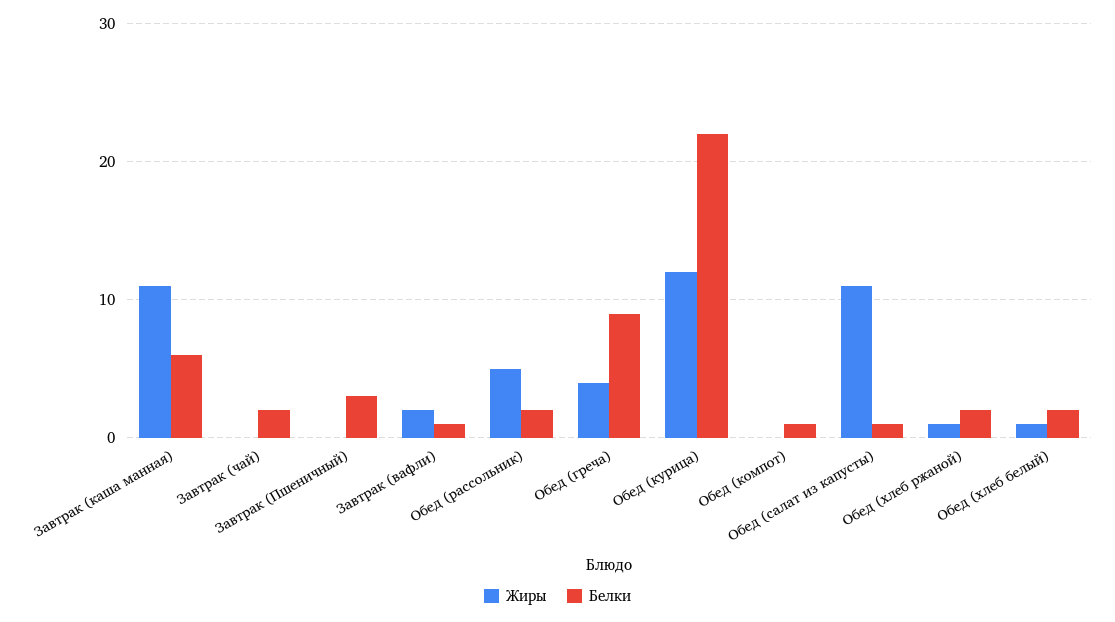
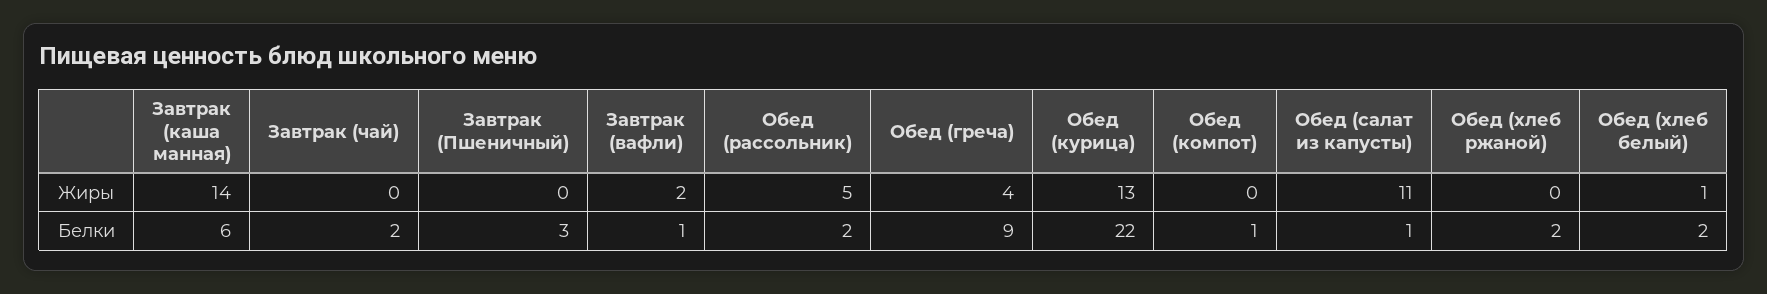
  {
    "Жиры": {
-     "Завтрак (каша манная)": 11,
+     "Завтрак (каша манная)": 14,
      "Завтрак (чай)": 0,
      "Завтрак (Пшеничный)": 0,
      "Завтрак (вафли)": 2,
      "Обед (рассольник)": 5,
      "Обед (греча)": 4,
-     "Обед (курица)": 12,
+     "Обед (курица)": 13,
      "Обед (компот)": 0,
      "Обед (салат из капусты)": 11,
-     "Обед (хлеб ржаной)": 1,
+     "Обед (хлеб ржаной)": 0,
      "Обед (хлеб белый)": 1
    },
    "Белки": {
      "Завтрак (каша манная)": 6,
      "Завтрак (чай)": 2,
      "Завтрак (Пшеничный)": 3,
      "Завтрак (вафли)": 1,
      "Обед (рассольник)": 2,
      "Обед (греча)": 9,
      "Обед (курица)": 22,
      "Обед (компот)": 1,
      "Обед (салат из капусты)": 1,
      "Обед (хлеб ржаной)": 2,
      "Обед (хлеб белый)": 2
    }
  }

